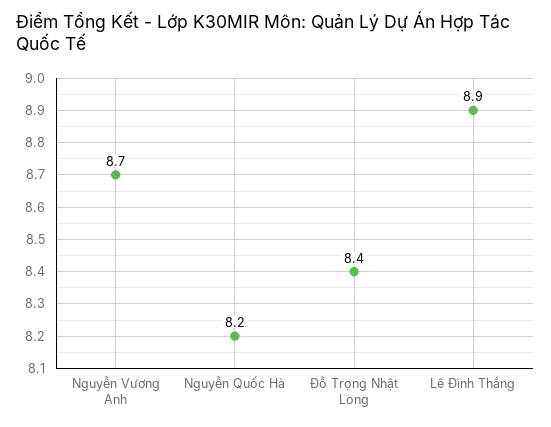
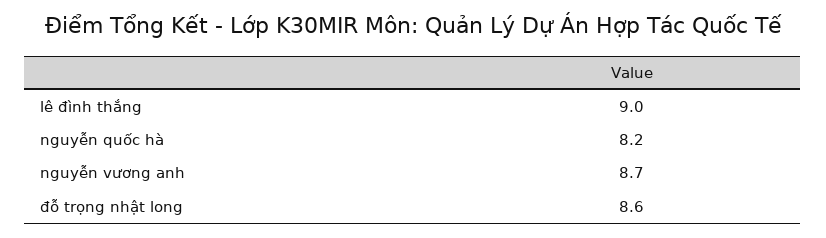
  {
    "Nguyễn Vương Anh": 8.7,
    "Nguyễn Quốc Hà": 8.2,
-   "Đỗ Trọng Nhật Long": 8.4,
+   "Đỗ Trọng Nhật Long": 8.6,
-   "Lê Đình Thắng": 8.9
+   "Lê Đình Thắng": 9
  }

